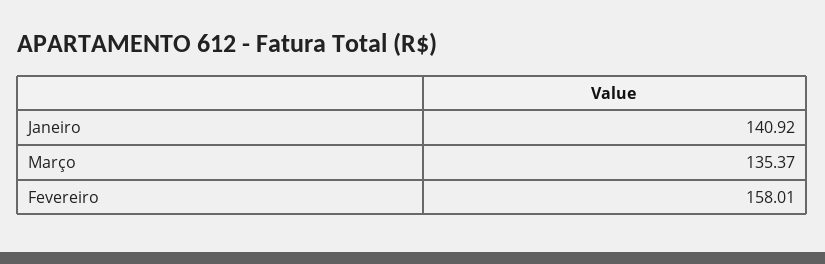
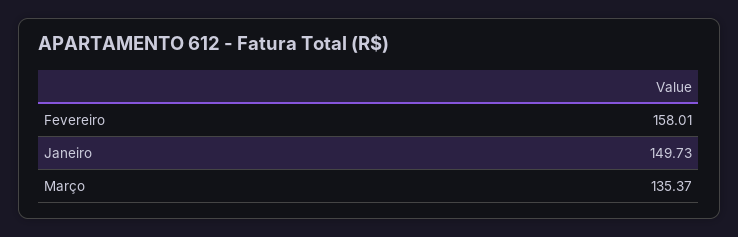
  {
-   "Janeiro": 140.92,
+   "Janeiro": 149.73,
    "Março": 135.37,
    "Fevereiro": 158.01
  }

